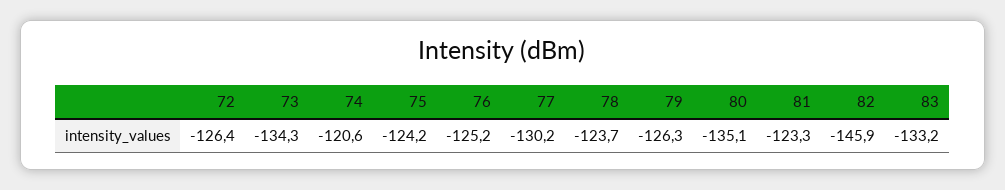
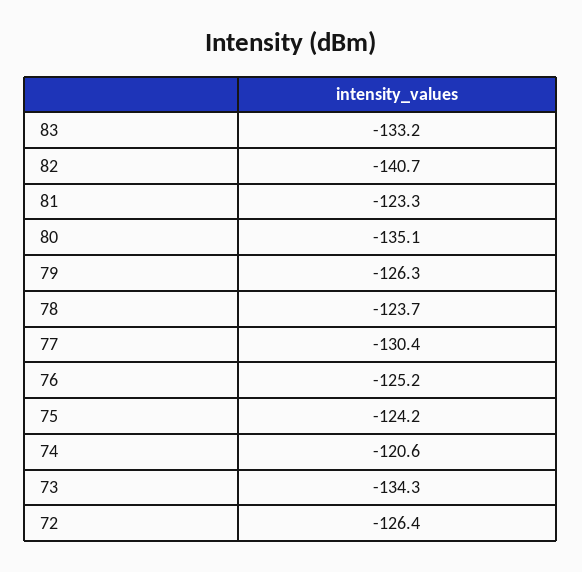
  {
    "72": -126.4,
    "73": -134.3,
    "74": -120.6,
    "75": -124.2,
    "76": -125.2,
-   "77": -130.2,
+   "77": -130.4,
    "78": -123.7,
    "79": -126.3,
    "80": -135.1,
    "81": -123.3,
-   "82": -145.9,
+   "82": -140.7,
    "83": -133.2
  }

